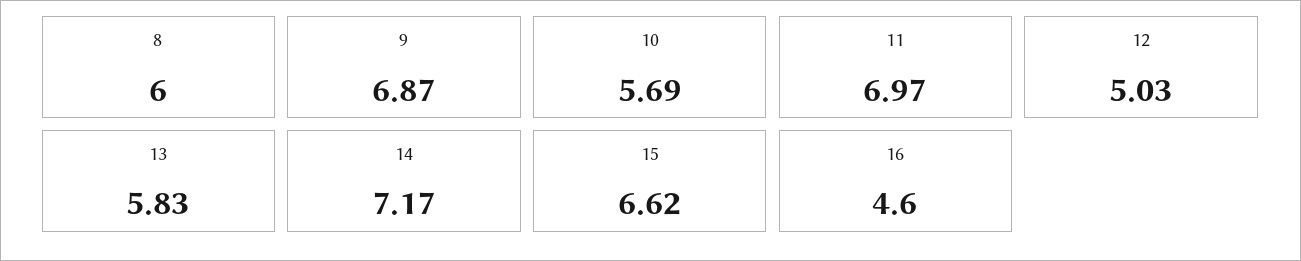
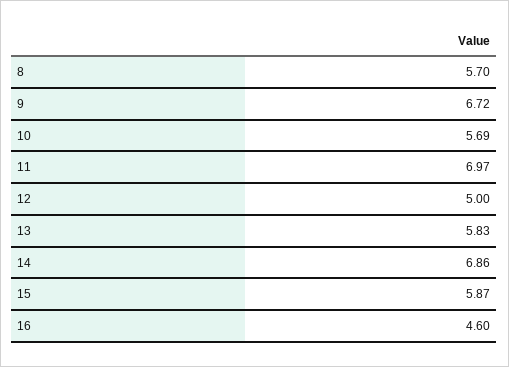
  {
-   "8": 6,
+   "8": 5.7,
-   "9": 6.87,
+   "9": 6.72,
    "10": 5.69,
    "11": 6.97,
-   "12": 5.03,
+   "12": 5,
    "13": 5.83,
-   "14": 7.17,
+   "14": 6.86,
-   "15": 6.62,
+   "15": 5.87,
    "16": 4.6
  }

